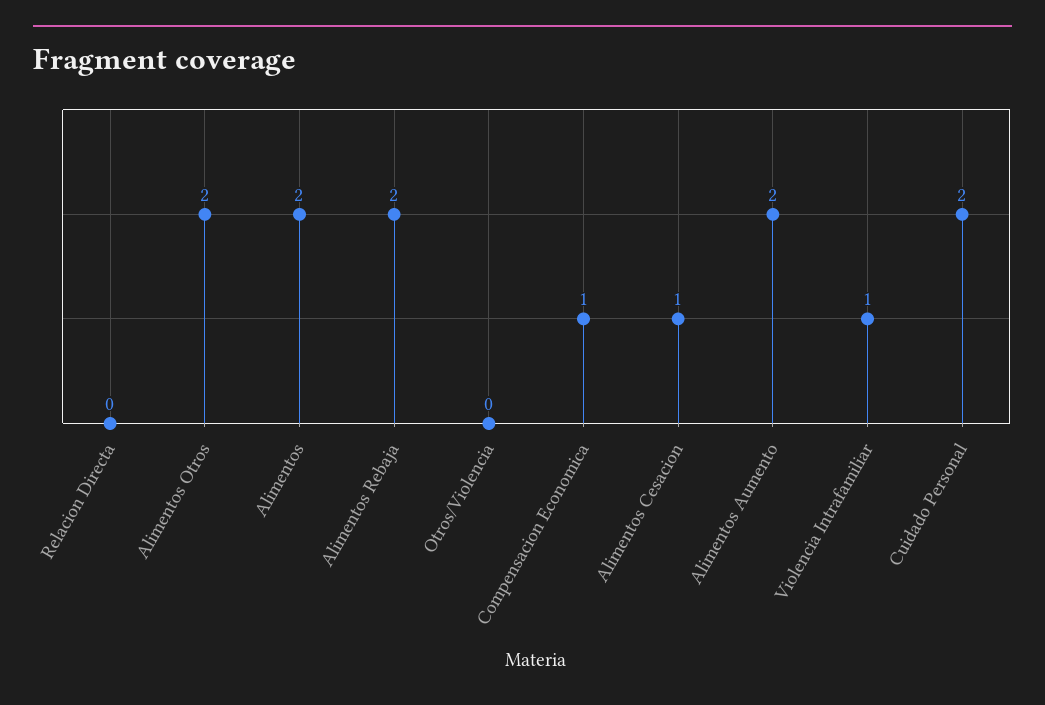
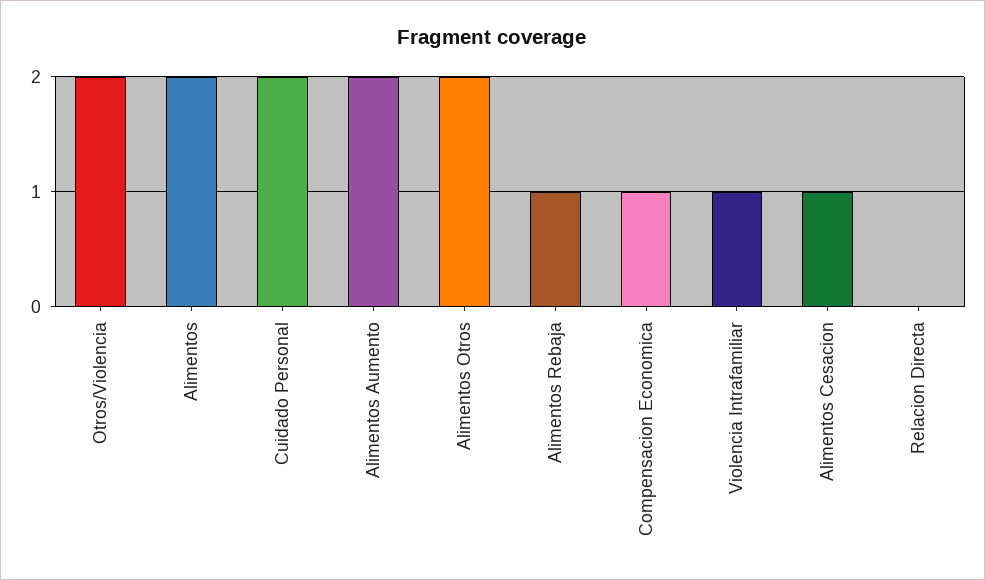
  {
    "Relacion Directa": 0,
    "Alimentos Otros": 2,
    "Alimentos": 2,
-   "Alimentos Rebaja": 2,
+   "Alimentos Rebaja": 1,
-   "Otros/Violencia": 0,
+   "Otros/Violencia": 2,
    "Compensacion Economica": 1,
    "Alimentos Cesacion": 1,
    "Alimentos Aumento": 2,
    "Violencia Intrafamiliar": 1,
    "Cuidado Personal": 2
  }

